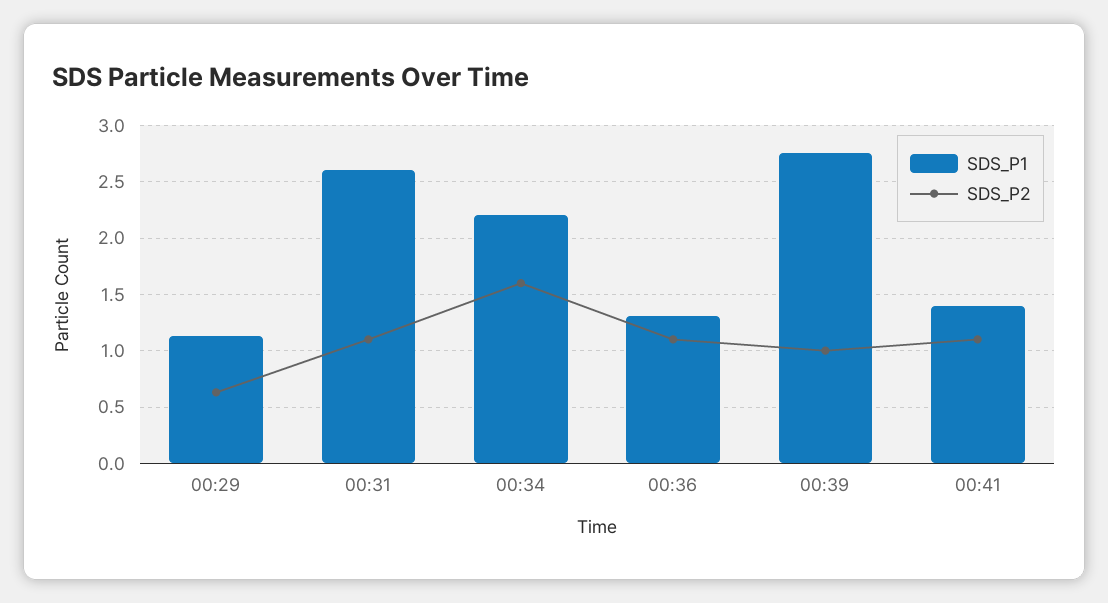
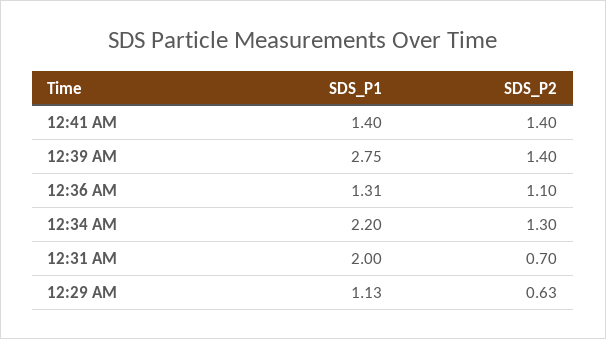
  {
    "SDS_P1": {
      "00:29": 1.13,
-     "00:31": 2.6,
+     "00:31": 2,
      "00:34": 2.2,
      "00:36": 1.31,
      "00:39": 2.75,
      "00:41": 1.4
    },
    "SDS_P2": {
      "00:29": 0.63,
-     "00:31": 1.1,
+     "00:31": 0.7,
-     "00:34": 1.6,
+     "00:34": 1.3,
      "00:36": 1.1,
-     "00:39": 1,
+     "00:39": 1.4,
-     "00:41": 1.1
+     "00:41": 1.4
    }
  }

